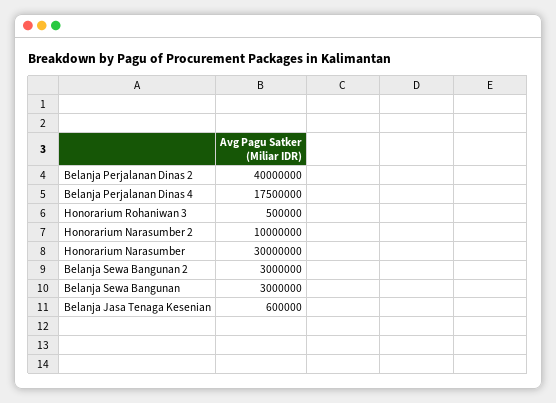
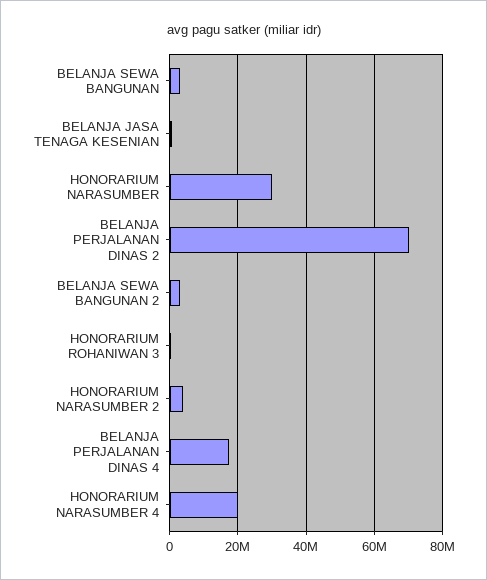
  {
-   "Belanja Perjalanan Dinas 2": 40000000,
+   "Belanja Perjalanan Dinas 2": 70000000,
    "Belanja Perjalanan Dinas 4": 17500000,
    "Honorarium Rohaniwan 3": 500000,
-   "Honorarium Narasumber 2": 10000000,
+   "Honorarium Narasumber 2": 4000000,
    "Honorarium Narasumber": 30000000,
    "Belanja Sewa Bangunan 2": 3000000,
    "Belanja Sewa Bangunan": 3000000,
-   "Belanja Jasa Tenaga Kesenian": 600000
+   "Belanja Jasa Tenaga Kesenian": 600000,
+   "HONORARIUM NARASUMBER 4": 20000000
  }

